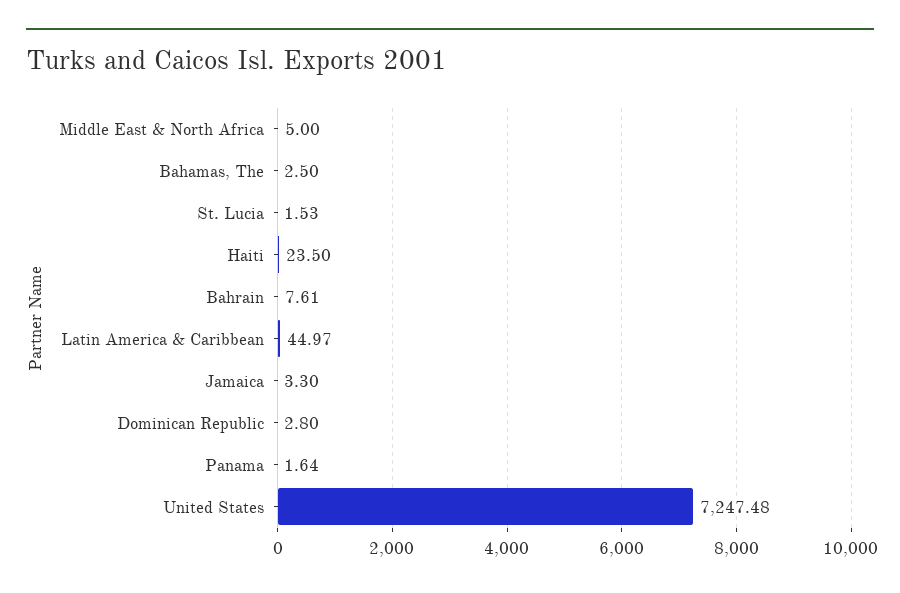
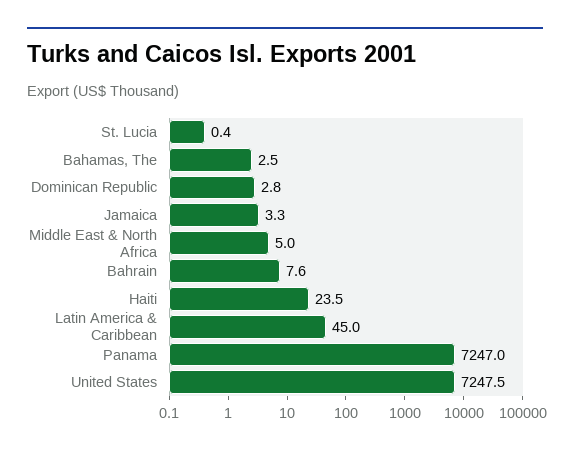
  {
    "Middle East & North Africa": 5,
    "Bahamas, The": 2.5,
-   "St. Lucia": 1.53,
+   "St. Lucia": 0.4,
    "Haiti": 23.5,
    "Bahrain": 7.61,
    "Latin America & Caribbean": 44.97,
    "Jamaica": 3.3,
    "Dominican Republic": 2.8,
-   "Panama": 1.64,
+   "Panama": 7247,
    "United States": 7247.48
  }

